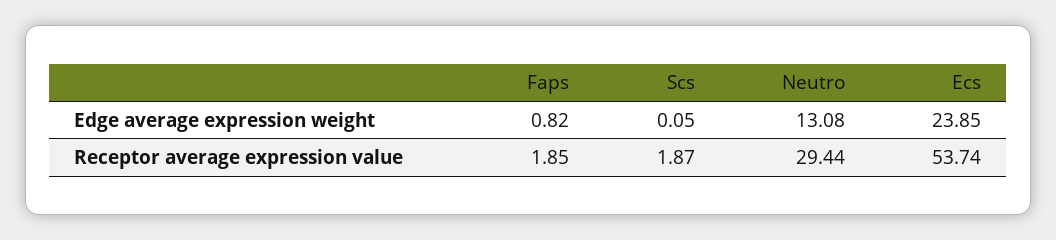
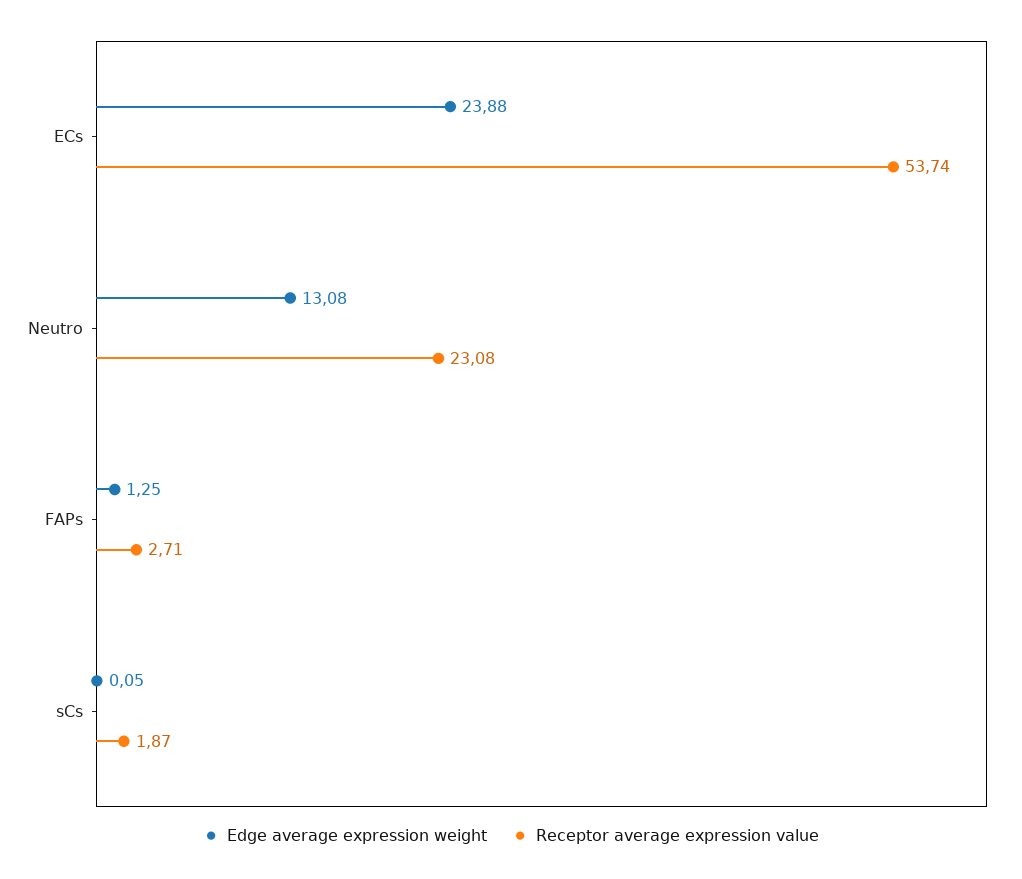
  {
    "Edge average expression weight": {
-     "Faps": 0.82,
+     "Faps": 1.25,
      "Scs": 0.05,
      "Neutro": 13.08,
-     "Ecs": 23.85
+     "Ecs": 23.88
    },
    "Receptor average expression value": {
-     "Faps": 1.85,
+     "Faps": 2.71,
      "Scs": 1.87,
-     "Neutro": 29.44,
+     "Neutro": 23.08,
      "Ecs": 53.74
    }
  }

